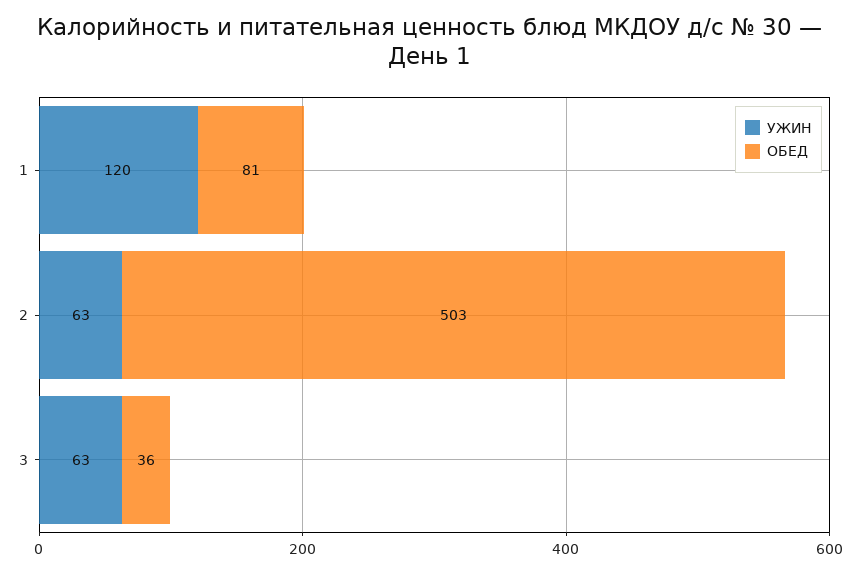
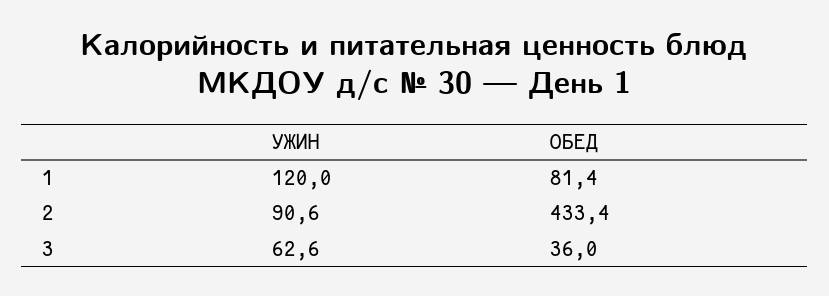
  {
    "УЖИН": {
      "1": 120,
-     "2": 63,
+     "2": 90.6,
      "3": 62.6
    },
    "ОБЕД": {
      "1": 81.4,
-     "2": 503,
+     "2": 433.4,
      "3": 36
    }
  }

